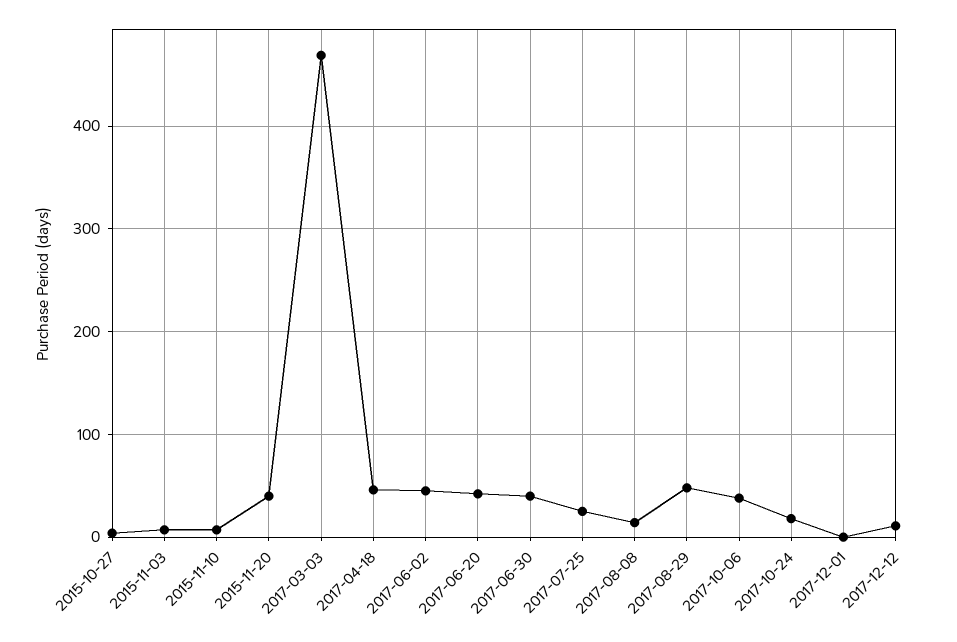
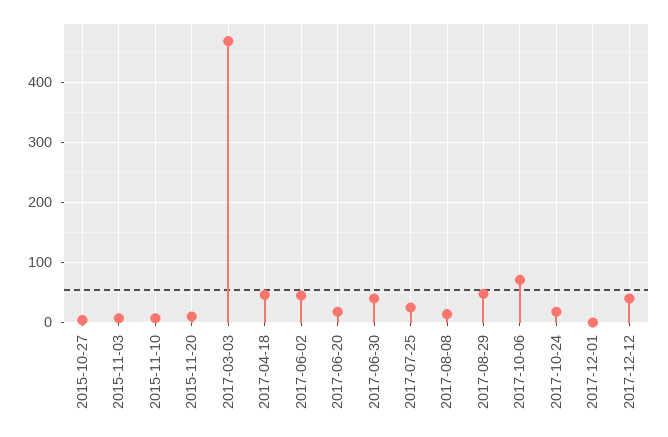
  {
    "2015-10-27": 0,
    "2015-11-03": 10,
    "2015-11-10": 10,
-   "2015-11-20": 40,
+   "2015-11-20": 10,
    "2017-03-03": 470,
    "2017-04-18": 50,
    "2017-06-02": 50,
-   "2017-06-20": 40,
+   "2017-06-20": 20,
    "2017-06-30": 40,
    "2017-07-25": 30,
    "2017-08-08": 10,
    "2017-08-29": 50,
-   "2017-10-06": 40,
+   "2017-10-06": 70,
    "2017-10-24": 20,
    "2017-12-01": 0,
-   "2017-12-12": 10
+   "2017-12-12": 40
  }

